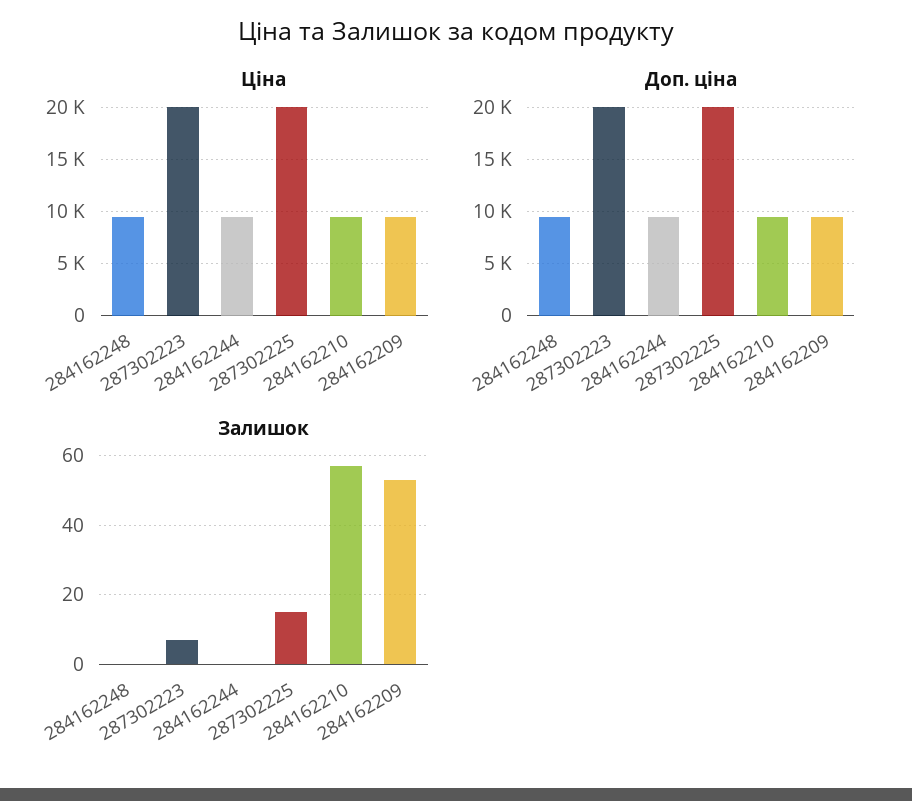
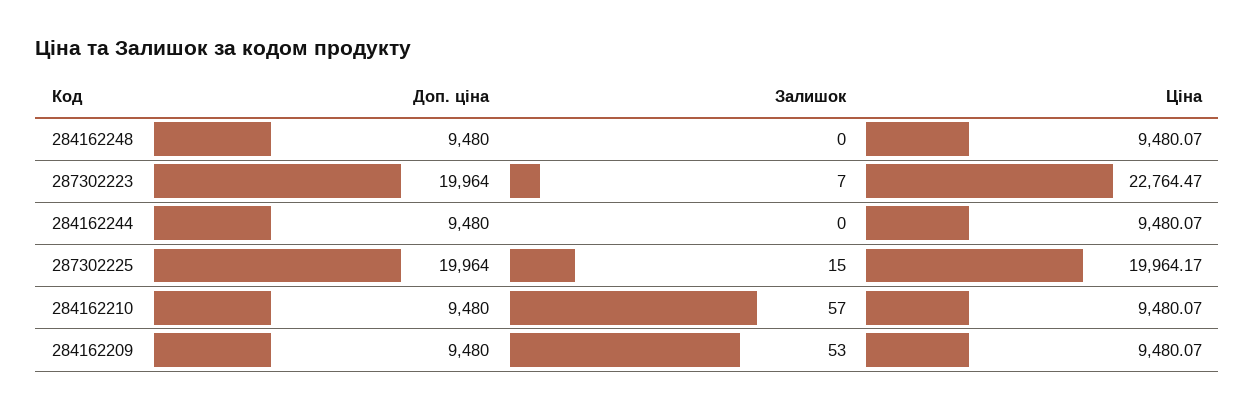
  {
    "Ціна": {
      "284162248": 9480.07,
-     "287302223": 20000,
+     "287302223": 22764.47,
      "284162244": 9480.07,
      "287302225": 19964.17,
      "284162210": 9480.07,
      "284162209": 9480.07
    },
    "Доп. ціна": {
      "284162248": 9480,
      "287302223": 19964,
      "284162244": 9480,
      "287302225": 19964,
      "284162210": 9480,
      "284162209": 9480
    },
    "Залишок": {
      "284162248": 0,
      "287302223": 7,
      "284162244": 0,
      "287302225": 15,
      "284162210": 57,
      "284162209": 53
    }
  }

